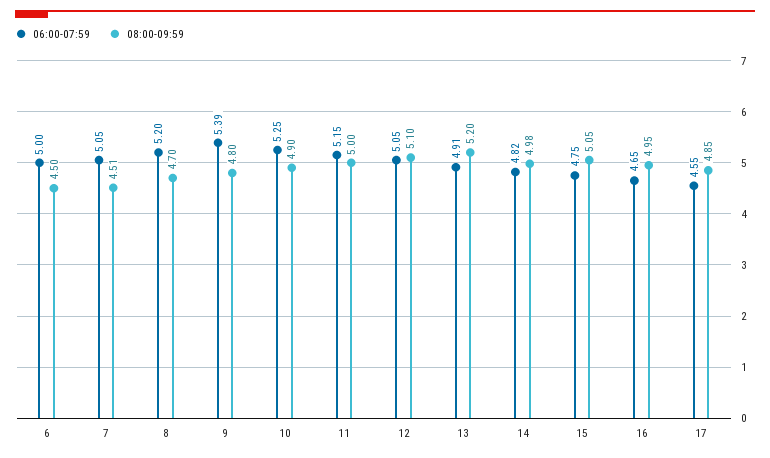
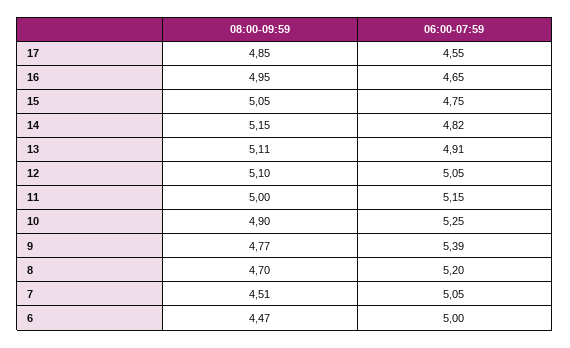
  {
    "06:00-07:59": {
      "6": 5,
      "7": 5.05,
      "8": 5.2,
      "9": 5.39,
      "10": 5.25,
      "11": 5.15,
      "12": 5.05,
      "13": 4.91,
      "14": 4.82,
      "15": 4.75,
      "16": 4.65,
      "17": 4.55
    },
    "08:00-09:59": {
-     "6": 4.5,
+     "6": 4.47,
      "7": 4.51,
      "8": 4.7,
-     "9": 4.8,
+     "9": 4.77,
      "10": 4.9,
      "11": 5,
      "12": 5.1,
-     "13": 5.2,
+     "13": 5.11,
-     "14": 4.98,
+     "14": 5.15,
      "15": 5.05,
      "16": 4.95,
      "17": 4.85
    }
  }

